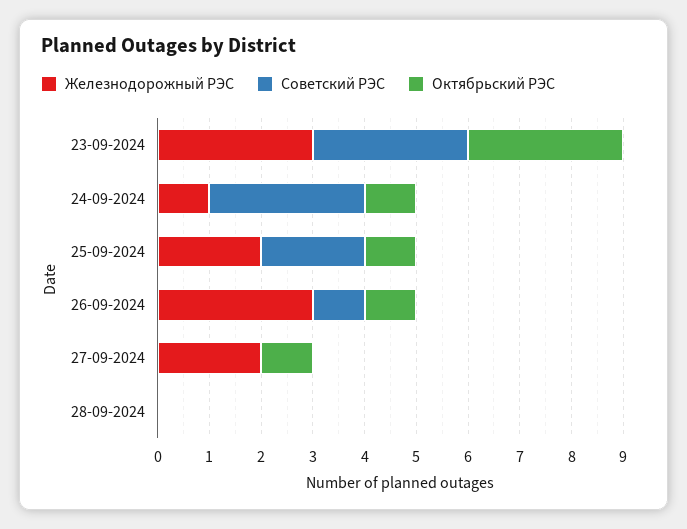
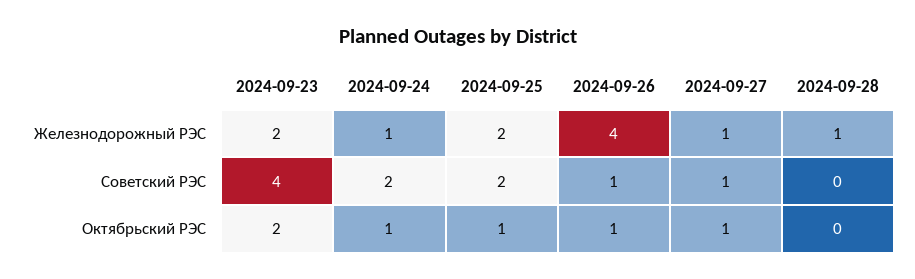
  {
    "Железнодорожный РЭС": {
-     "23-09-2024": 3,
+     "23-09-2024": 2,
      "24-09-2024": 1,
      "25-09-2024": 2,
-     "26-09-2024": 3,
+     "26-09-2024": 4,
-     "27-09-2024": 2,
+     "27-09-2024": 1,
-     "28-09-2024": 0
+     "28-09-2024": 1
    },
    "Советский РЭС": {
-     "23-09-2024": 3,
+     "23-09-2024": 4,
-     "24-09-2024": 3,
+     "24-09-2024": 2,
      "25-09-2024": 2,
      "26-09-2024": 1,
-     "27-09-2024": 0,
+     "27-09-2024": 1,
      "28-09-2024": 0
    },
    "Октябрьский РЭС": {
-     "23-09-2024": 3,
+     "23-09-2024": 2,
      "24-09-2024": 1,
      "25-09-2024": 1,
      "26-09-2024": 1,
      "27-09-2024": 1,
      "28-09-2024": 0
    }
  }

